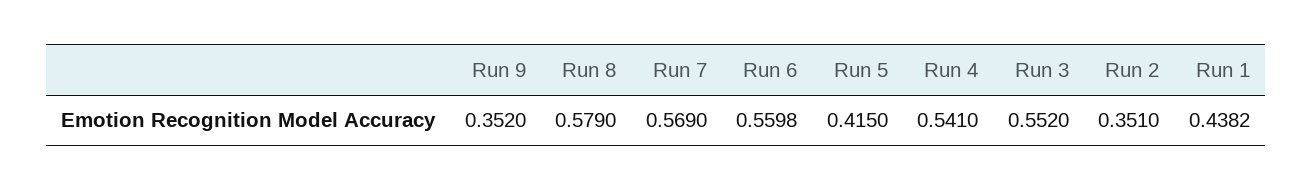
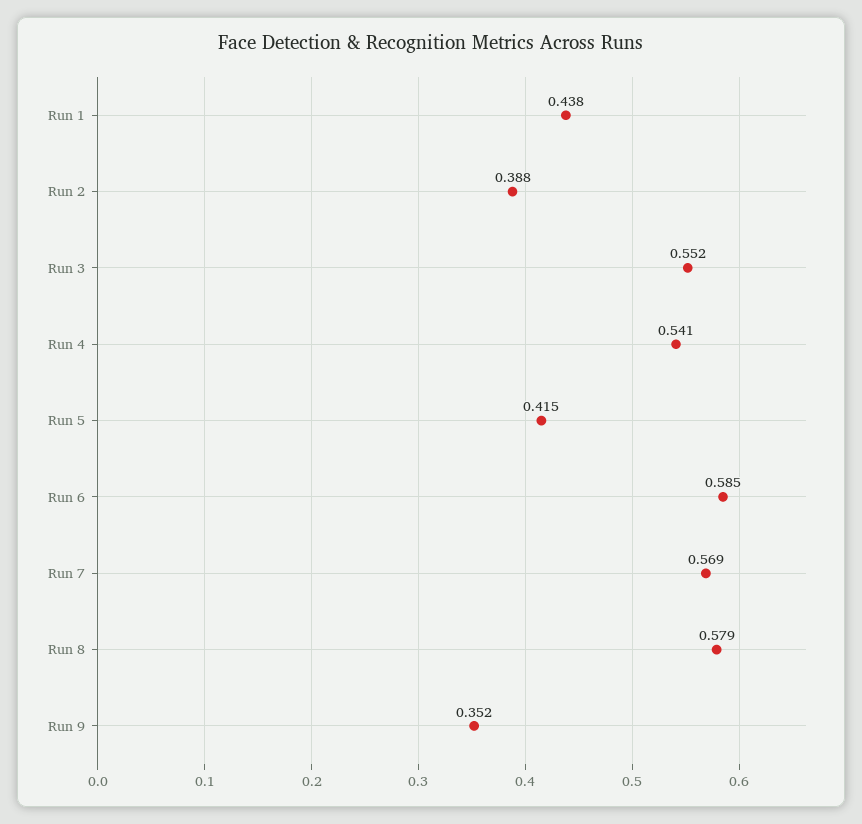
  {
    "Run 9": 0.352,
    "Run 8": 0.579,
    "Run 7": 0.569,
-   "Run 6": 0.5598,
+   "Run 6": 0.585,
    "Run 5": 0.415,
    "Run 4": 0.541,
    "Run 3": 0.552,
-   "Run 2": 0.351,
+   "Run 2": 0.388,
    "Run 1": 0.4382
  }

